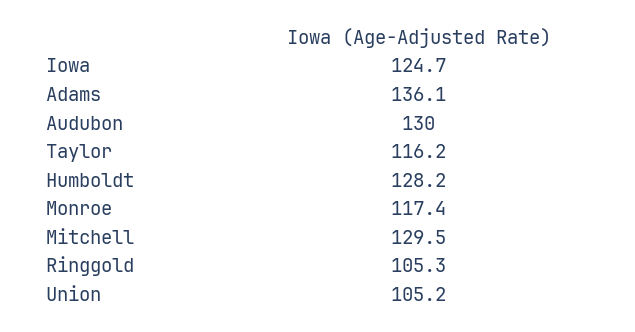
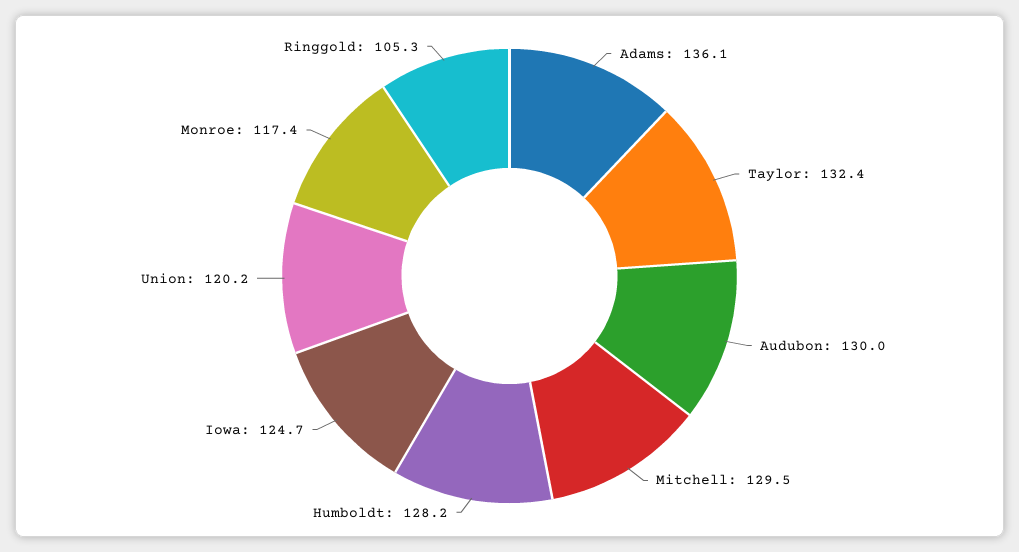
  {
    "Iowa": 124.7,
    "Adams": 136.1,
    "Audubon": 130,
-   "Taylor": 116.2,
+   "Taylor": 132.4,
    "Humboldt": 128.2,
    "Monroe": 117.4,
    "Mitchell": 129.5,
    "Ringgold": 105.3,
-   "Union": 105.2
+   "Union": 120.2
  }

